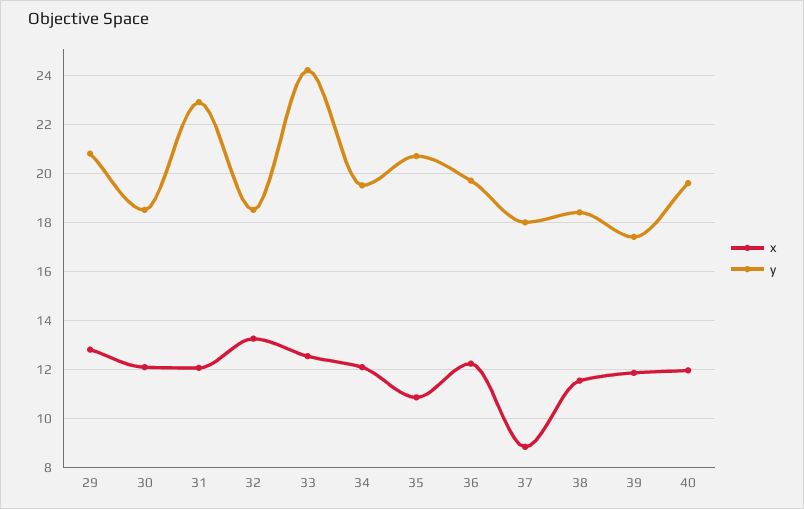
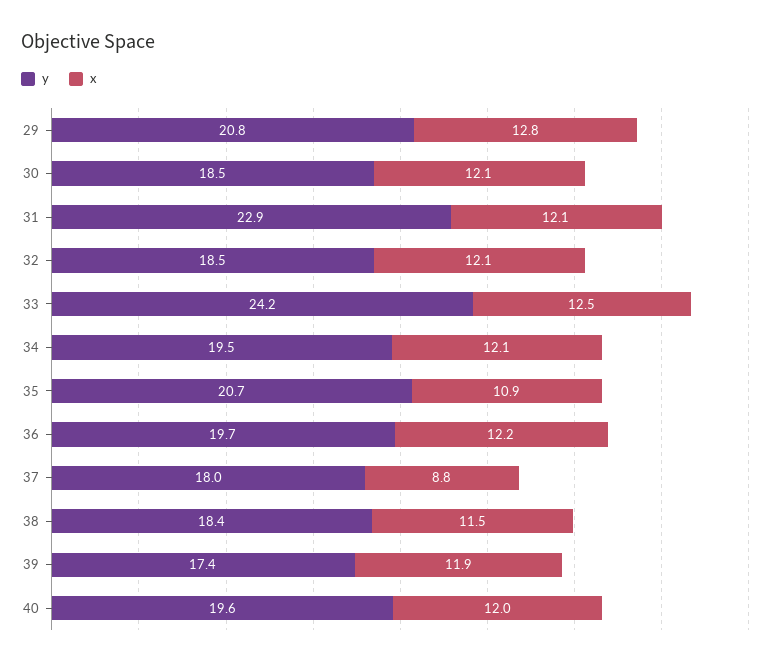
  {
    "x": {
      "29": 12.8,
      "30": 12.1,
      "31": 12.1,
-     "32": 13.25,
+     "32": 12.1,
      "33": 12.5,
      "34": 12.1,
      "35": 10.9,
      "36": 12.2,
      "37": 8.8,
      "38": 11.5,
      "39": 11.9,
      "40": 12
    },
    "y": {
      "29": 20.8,
      "30": 18.5,
      "31": 22.9,
      "32": 18.5,
      "33": 24.2,
      "34": 19.5,
      "35": 20.7,
      "36": 19.7,
      "37": 18,
      "38": 18.4,
      "39": 17.4,
      "40": 19.6
    }
  }

